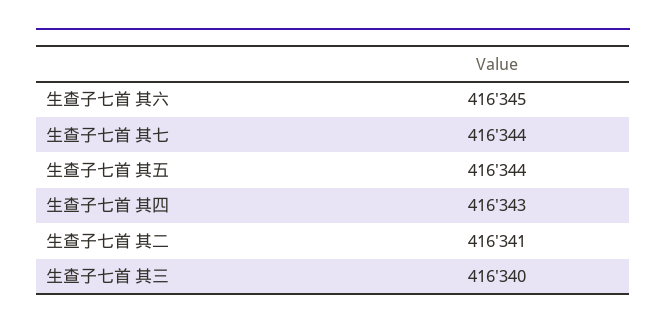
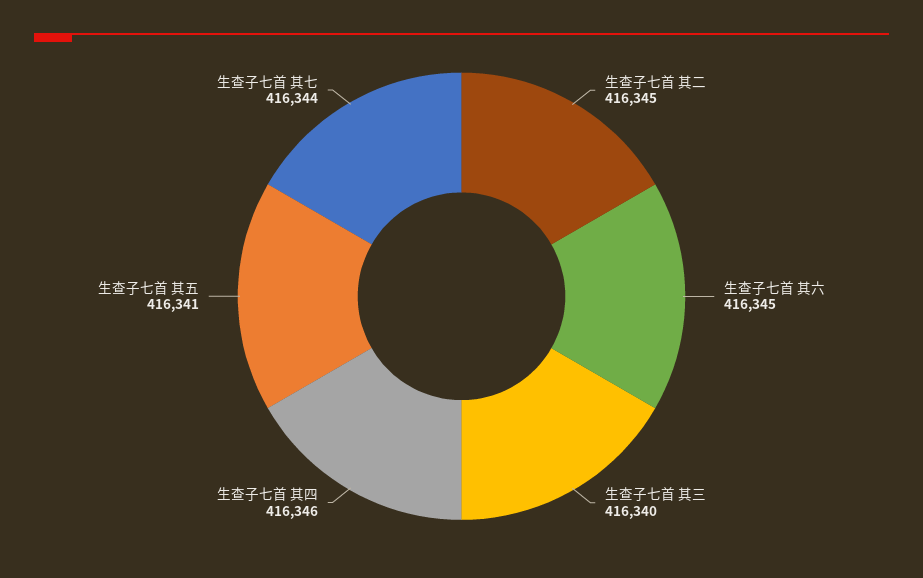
  {
    "生查子七首 其六": 416345,
    "生查子七首 其七": 416344,
-   "生查子七首 其五": 416344,
+   "生查子七首 其五": 416341,
-   "生查子七首 其四": 416343,
+   "生查子七首 其四": 416346,
-   "生查子七首 其二": 416341,
+   "生查子七首 其二": 416345,
    "生查子七首 其三": 416340
  }

